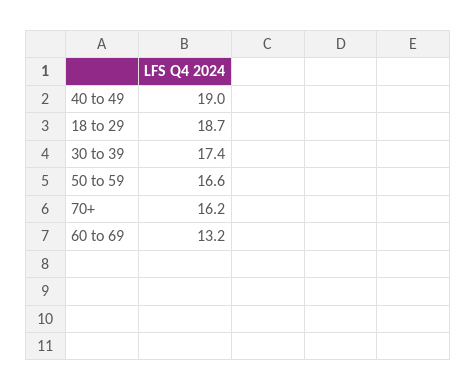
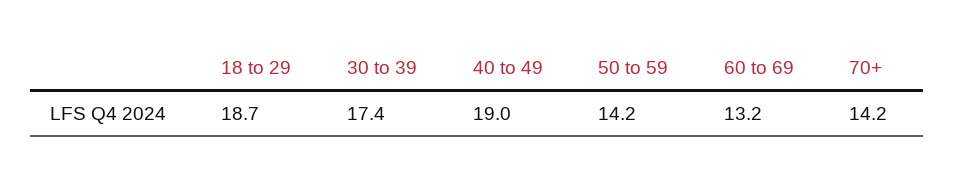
  {
    "40 to 49": 19,
    "18 to 29": 18.7,
    "30 to 39": 17.4,
-   "50 to 59": 16.6,
+   "50 to 59": 14.2,
-   "70+": 16.2,
+   "70+": 14.2,
    "60 to 69": 13.2
  }

